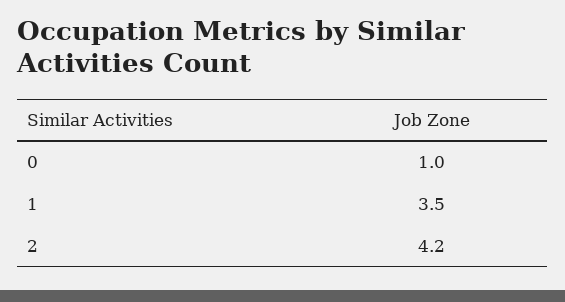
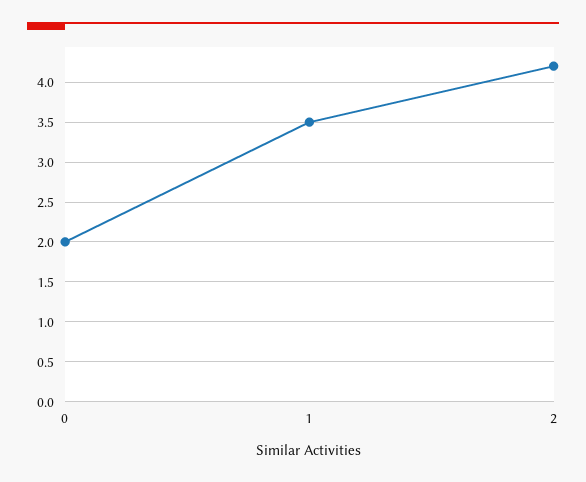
  {
-   "0": 1,
+   "0": 2,
    "1": 3.5,
    "2": 4.2
  }

